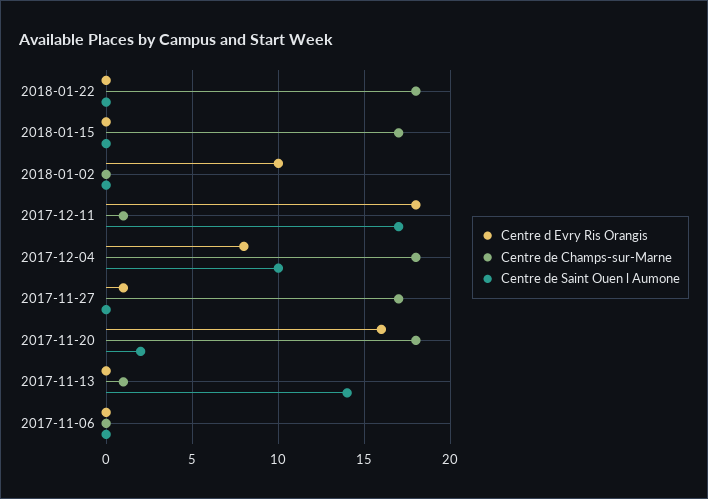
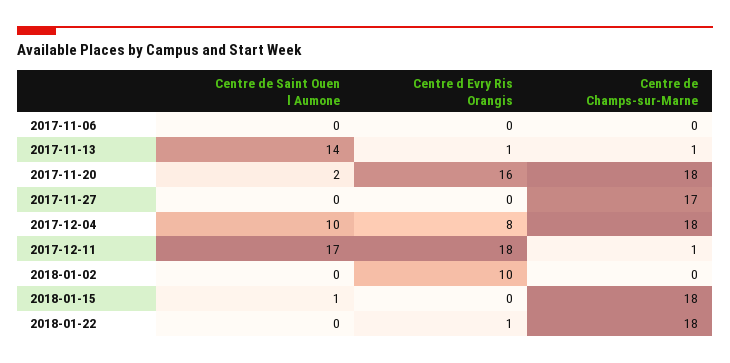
  {
    "Centre d Evry Ris Orangis": {
-     "2018-01-22": 0,
+     "2018-01-22": 1,
      "2018-01-15": 0,
      "2018-01-02": 10,
      "2017-12-11": 18,
      "2017-12-04": 8,
-     "2017-11-27": 1,
+     "2017-11-27": 0,
      "2017-11-20": 16,
-     "2017-11-13": 0,
+     "2017-11-13": 1,
      "2017-11-06": 0
    },
    "Centre de Champs-sur-Marne": {
      "2018-01-22": 18,
-     "2018-01-15": 17,
+     "2018-01-15": 18,
      "2018-01-02": 0,
      "2017-12-11": 1,
      "2017-12-04": 18,
      "2017-11-27": 17,
      "2017-11-20": 18,
      "2017-11-13": 1,
      "2017-11-06": 0
    },
    "Centre de Saint Ouen l Aumone": {
      "2018-01-22": 0,
-     "2018-01-15": 0,
+     "2018-01-15": 1,
      "2018-01-02": 0,
      "2017-12-11": 17,
      "2017-12-04": 10,
      "2017-11-27": 0,
      "2017-11-20": 2,
      "2017-11-13": 14,
      "2017-11-06": 0
    }
  }

